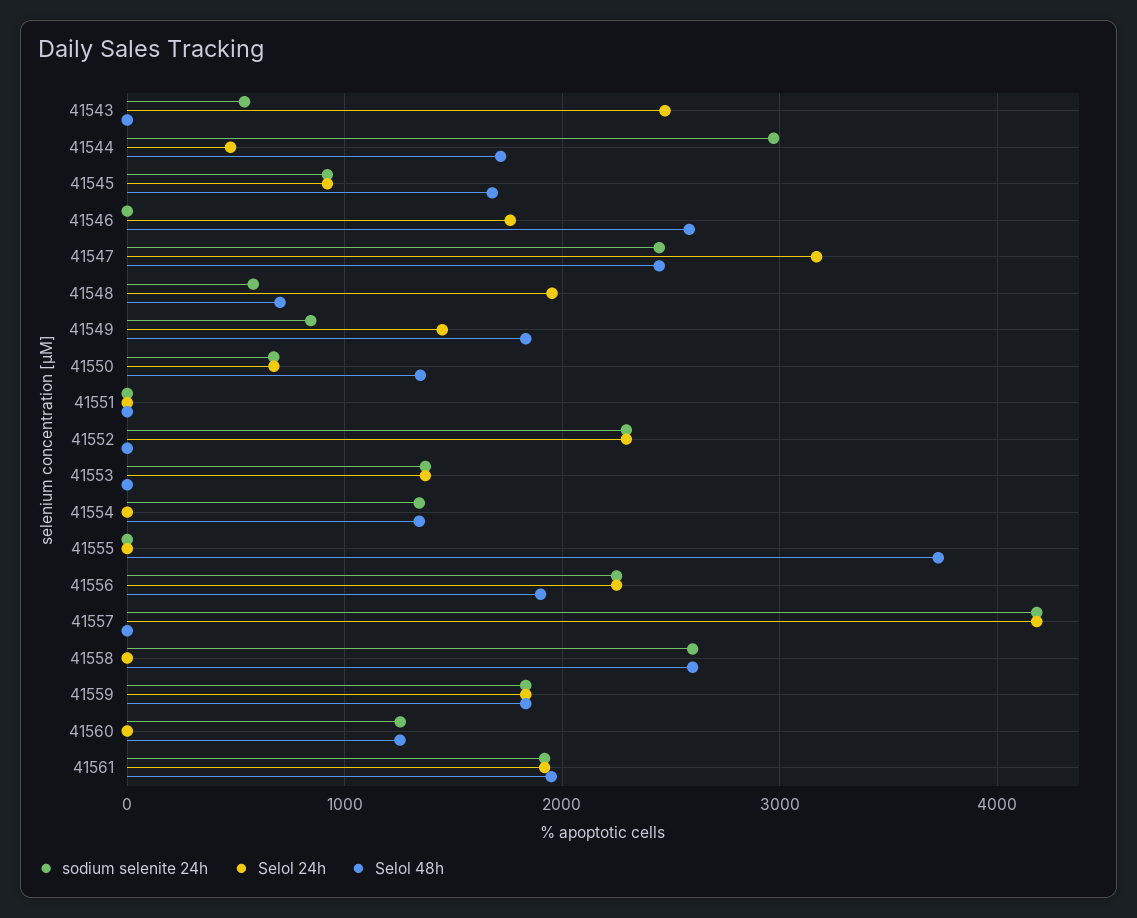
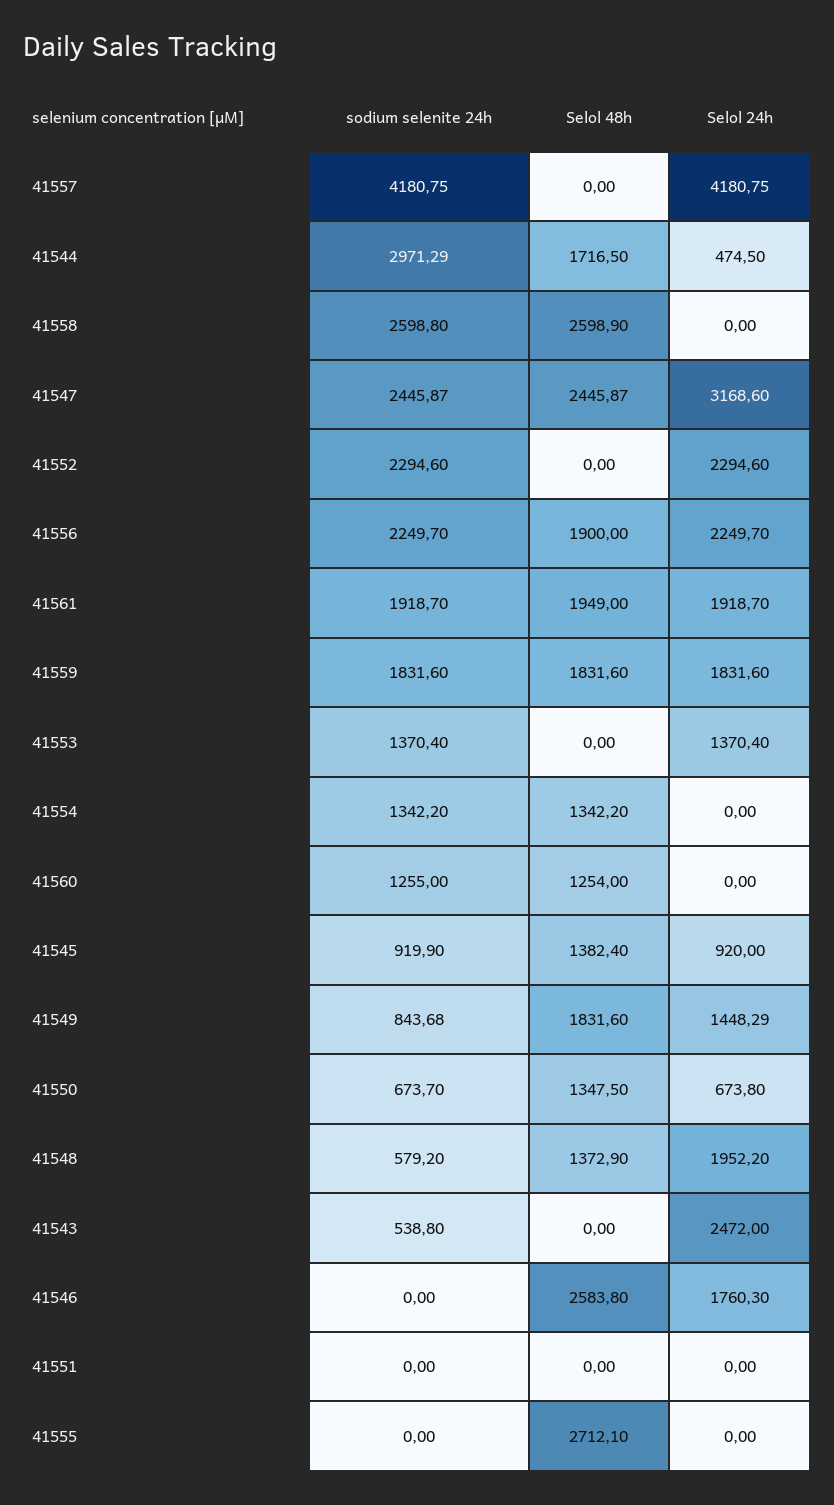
  {
    "sodium selenite 24h": {
      "41543": 538.8,
      "41544": 2971.29,
      "41545": 919.9,
      "41546": 0,
      "41547": 2445.87,
      "41548": 579.2,
      "41549": 843.68,
      "41550": 673.7,
      "41551": 0,
      "41552": 2294.6,
      "41553": 1370.4,
      "41554": 1342.2,
      "41555": 0,
      "41556": 2249.7,
      "41557": 4180.75,
      "41558": 2598.8,
      "41559": 1831.6,
      "41560": 1255,
      "41561": 1918.7
    },
    "Selol 24h": {
      "41543": 2472,
      "41544": 474.5,
      "41545": 920,
      "41546": 1760.3,
      "41547": 3168.6,
      "41548": 1952.2,
      "41549": 1448.29,
      "41550": 673.8,
      "41551": 0,
      "41552": 2294.6,
      "41553": 1370.4,
      "41554": 0,
      "41555": 0,
      "41556": 2249.7,
      "41557": 4180.75,
      "41558": 0,
      "41559": 1831.6,
      "41560": 0,
      "41561": 1918.7
    },
    "Selol 48h": {
      "41543": 0,
      "41544": 1716.5,
-     "41545": 1700,
+     "41545": 1382.4,
      "41546": 2583.8,
      "41547": 2445.87,
-     "41548": 700,
+     "41548": 1372.9,
      "41549": 1831.6,
      "41550": 1347.5,
      "41551": 0,
      "41552": 0,
      "41553": 0,
      "41554": 1342.2,
-     "41555": 3700,
+     "41555": 2712.1,
      "41556": 1900,
      "41557": 0,
      "41558": 2598.9,
      "41559": 1831.6,
      "41560": 1254,
      "41561": 1949
    }
  }

